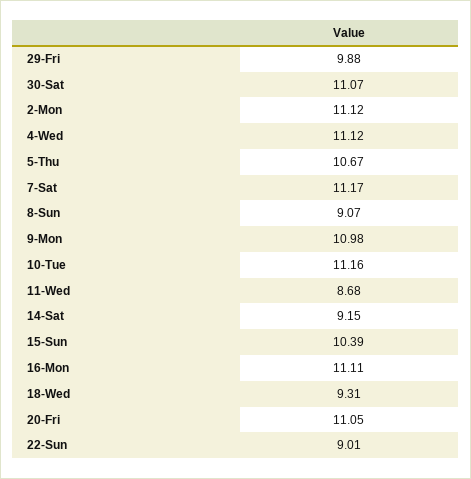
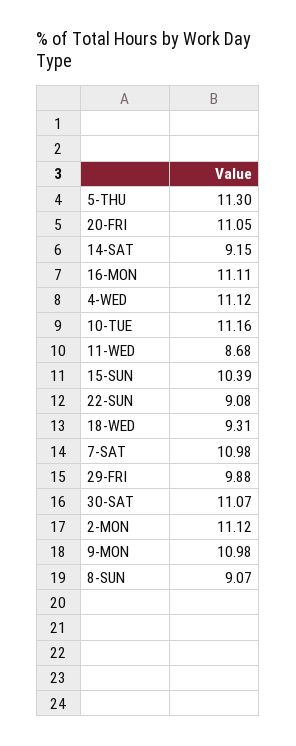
  {
    "29-Fri": 9.88,
    "30-Sat": 11.07,
    "2-Mon": 11.12,
    "4-Wed": 11.12,
-   "5-Thu": 10.67,
+   "5-Thu": 11.3,
-   "7-Sat": 11.17,
+   "7-Sat": 10.98,
    "8-Sun": 9.07,
    "9-Mon": 10.98,
    "10-Tue": 11.16,
    "11-Wed": 8.68,
    "14-Sat": 9.15,
    "15-Sun": 10.39,
    "16-Mon": 11.11,
    "18-Wed": 9.31,
    "20-Fri": 11.05,
-   "22-Sun": 9.01
+   "22-Sun": 9.08
  }

